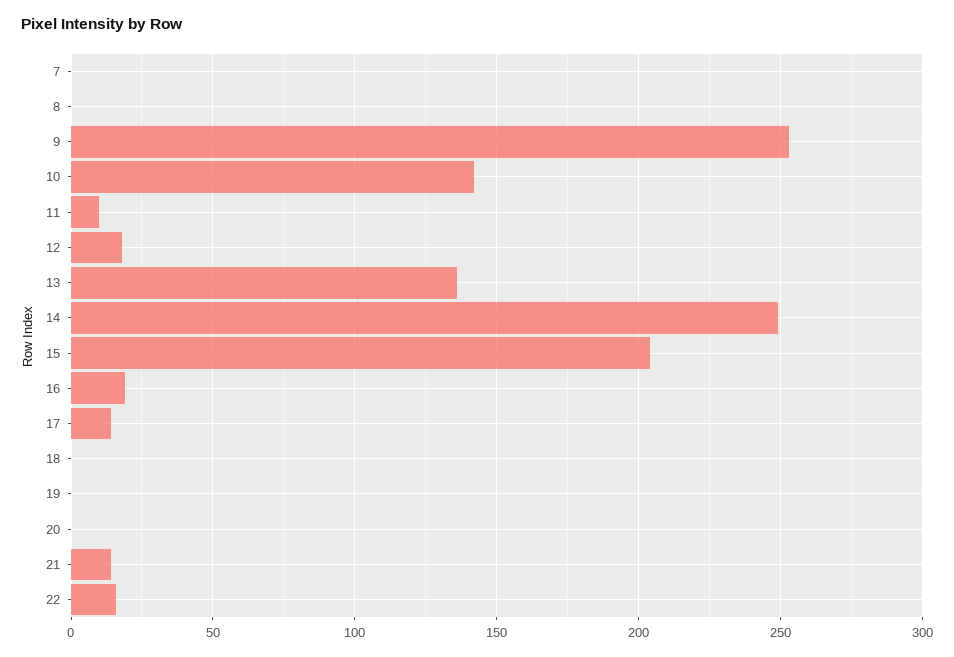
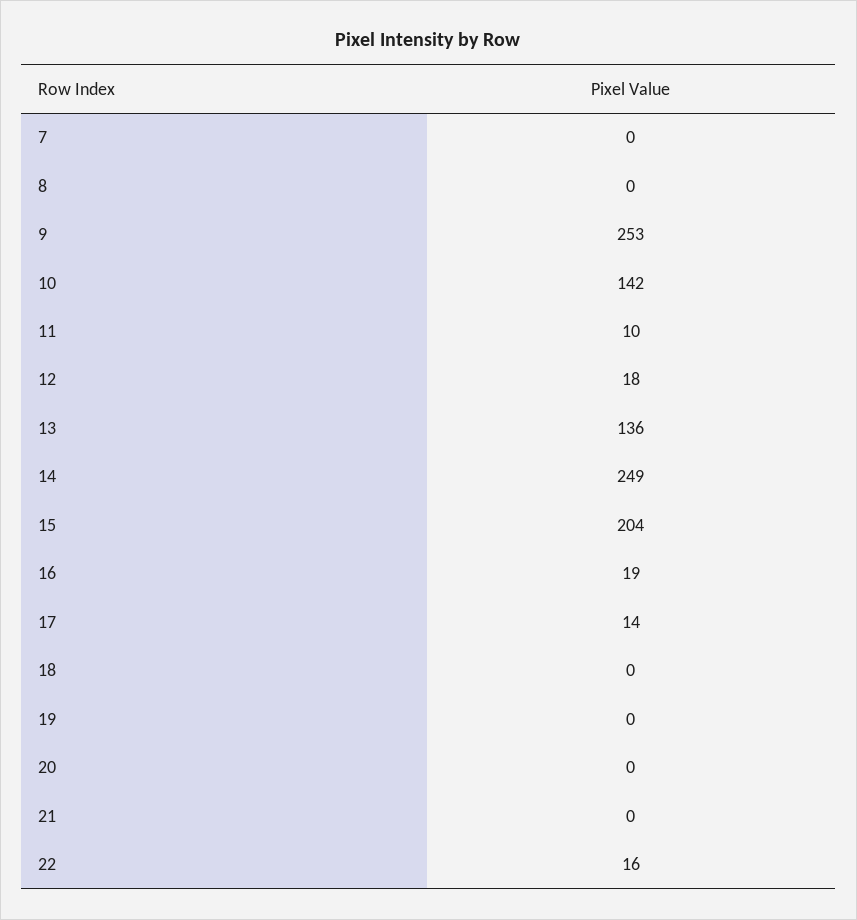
  {
    "7": 0,
    "8": 0,
    "9": 253,
    "10": 142,
    "11": 10,
    "12": 18,
    "13": 136,
    "14": 249,
    "15": 204,
    "16": 19,
    "17": 14,
    "18": 0,
    "19": 0,
    "20": 0,
-   "21": 15,
+   "21": 0,
    "22": 16
  }

